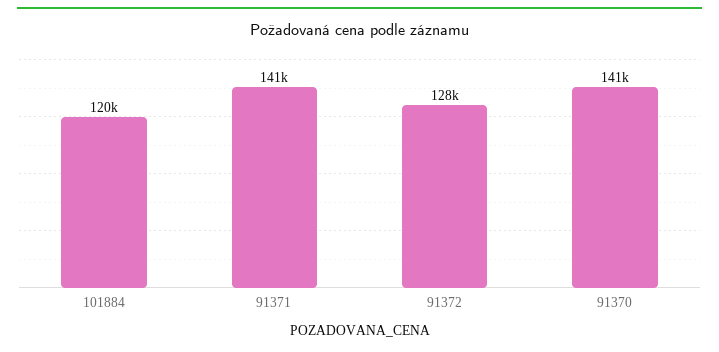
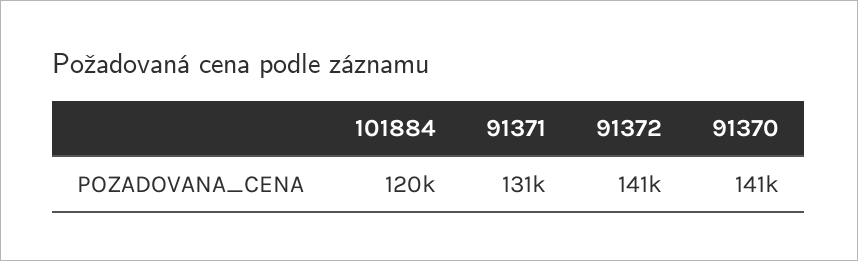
  {
    "101884": 120000,
-   "91371": 141000,
+   "91371": 131000,
-   "91372": 128000,
+   "91372": 141000,
    "91370": 141000
  }

